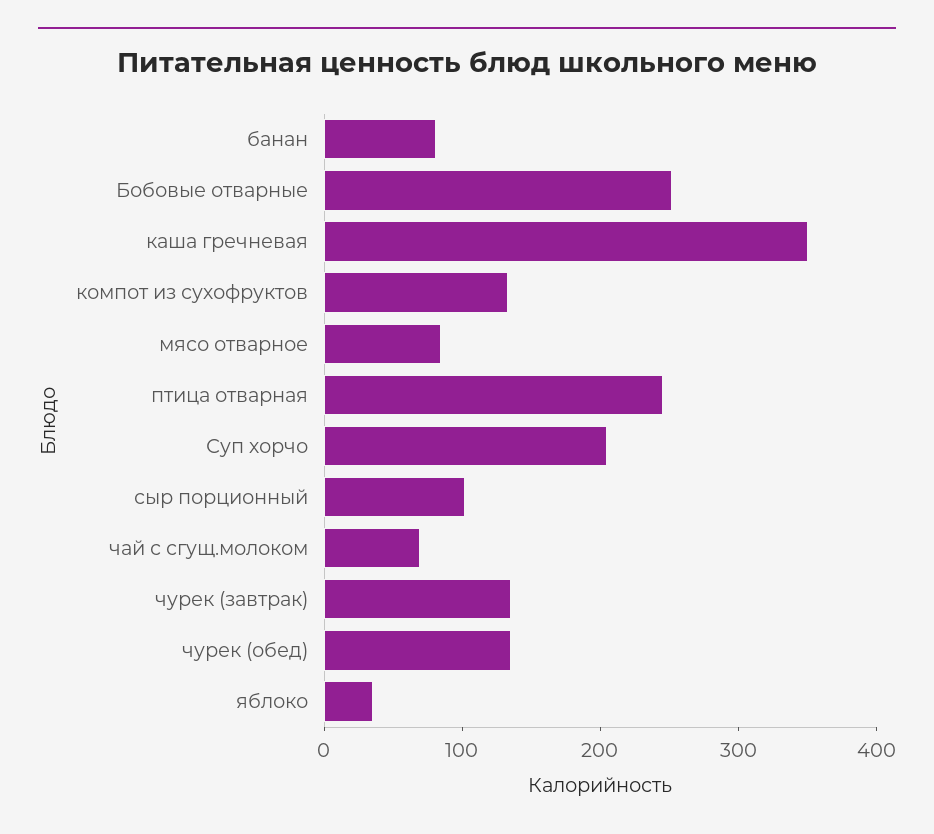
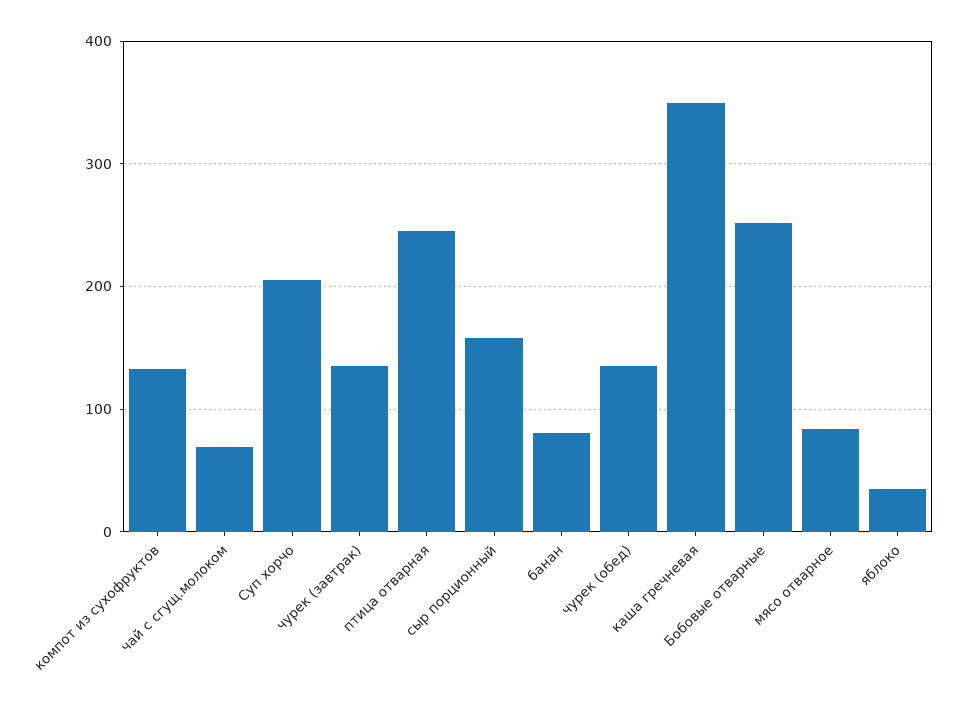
  {
    "банан": 80,
    "Бобовые отварные": 250,
    "каша гречневая": 350,
    "компот из сухофруктов": 130,
    "мясо отварное": 80,
    "птица отварная": 250,
    "Суп хорчо": 210,
-   "сыр порционный": 100,
+   "сыр порционный": 160,
    "чай с сгущ.молоком": 70,
    "чурек (завтрак)": 140,
    "чурек (обед)": 140,
    "яблоко": 40
  }

